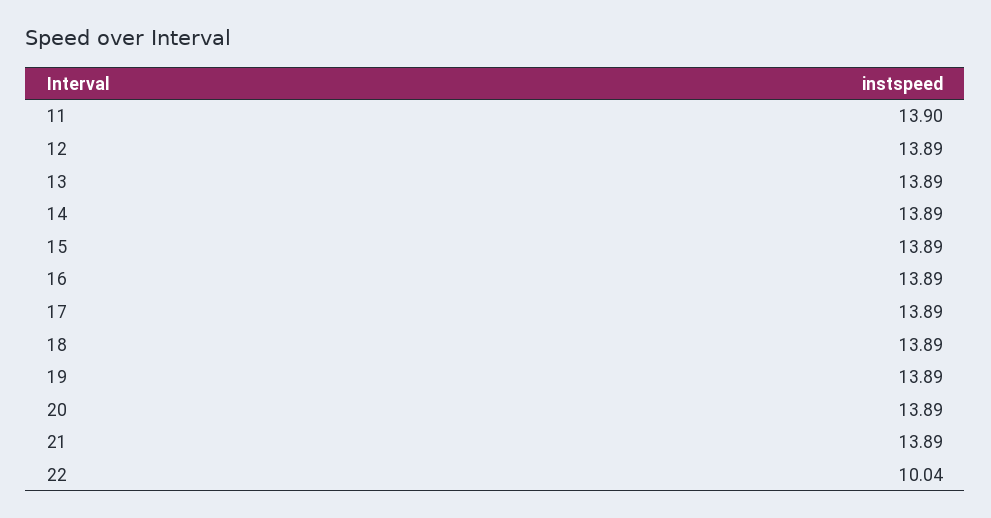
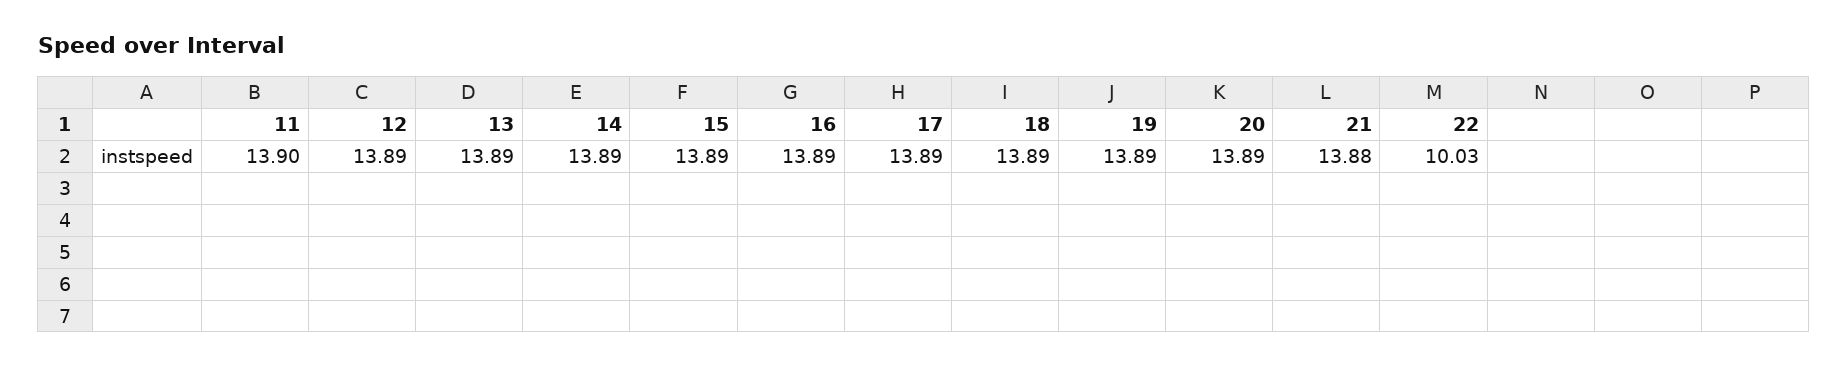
  {
    "11": 13.9,
    "12": 13.89,
    "13": 13.89,
    "14": 13.89,
    "15": 13.89,
    "16": 13.89,
    "17": 13.89,
    "18": 13.89,
    "19": 13.89,
    "20": 13.89,
-   "21": 13.89,
+   "21": 13.88,
-   "22": 10.04
+   "22": 10.03
  }

